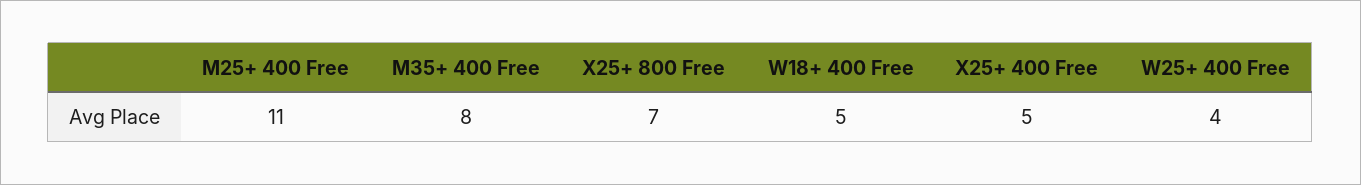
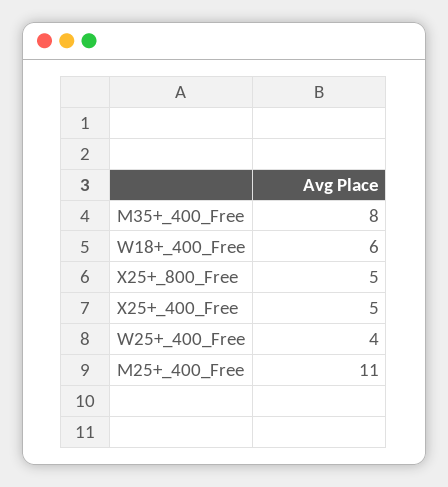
  {
    "M25+ 400 Free": 11,
    "M35+ 400 Free": 8,
-   "X25+ 800 Free": 7,
+   "X25+ 800 Free": 5,
-   "W18+ 400 Free": 5,
+   "W18+ 400 Free": 6,
    "X25+ 400 Free": 5,
    "W25+ 400 Free": 4
  }

